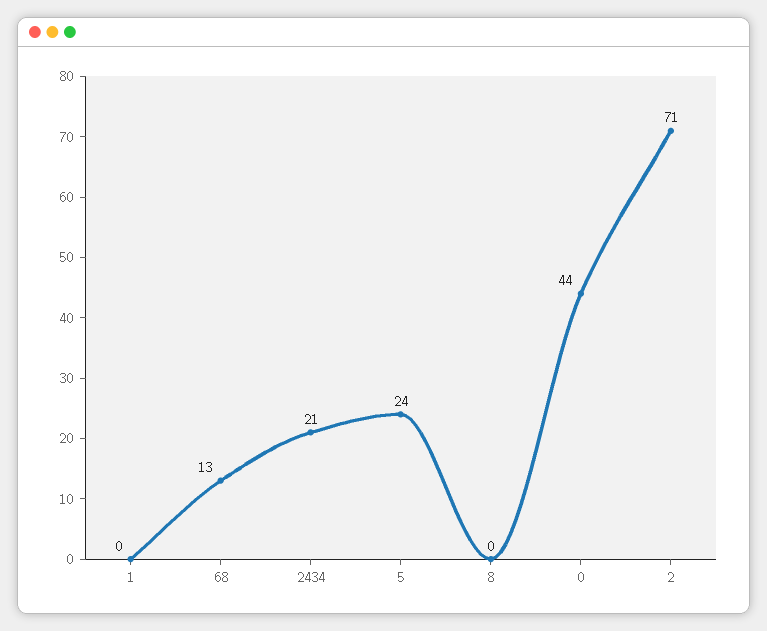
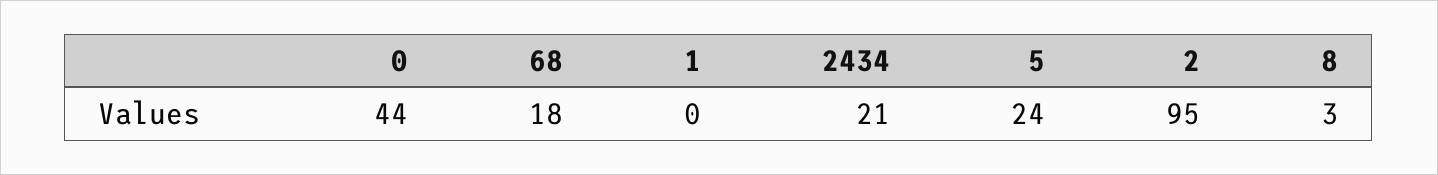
  {
    "1": 0,
-   "68": 13,
+   "68": 18,
    "2434": 21,
    "5": 24,
-   "8": 0,
+   "8": 3,
    "0": 44,
-   "2": 71
+   "2": 95
  }

